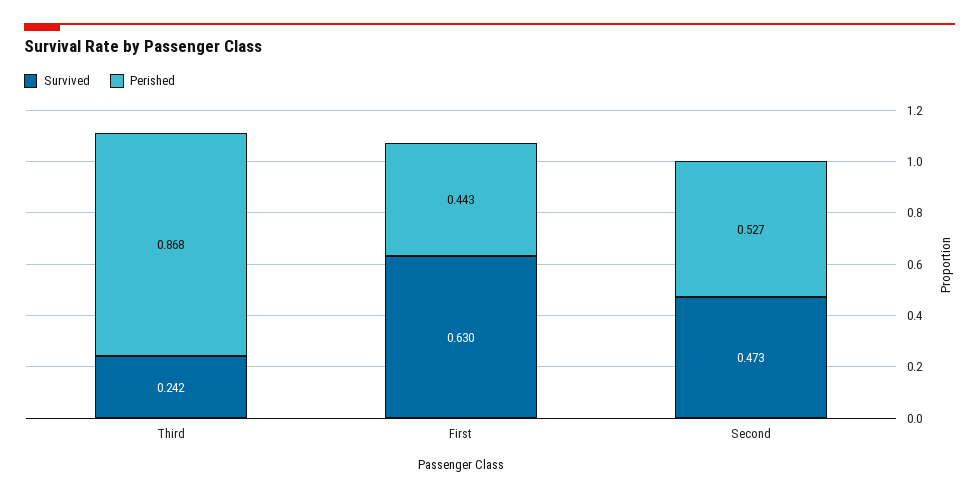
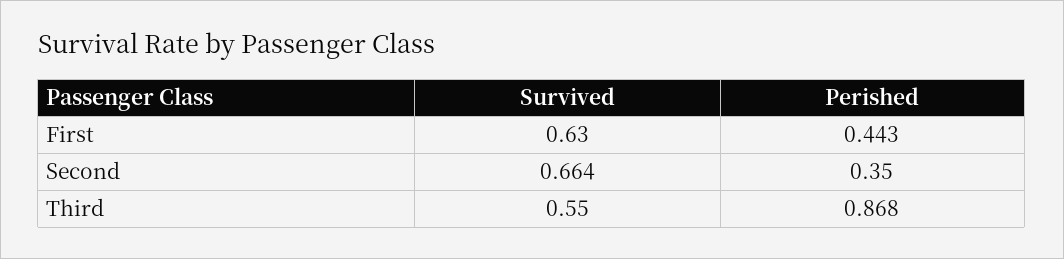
  {
    "Survived": {
-     "Third": 0.242,
+     "Third": 0.55,
      "First": 0.63,
-     "Second": 0.473
+     "Second": 0.664
    },
    "Perished": {
      "Third": 0.868,
      "First": 0.443,
-     "Second": 0.527
+     "Second": 0.35
    }
  }

